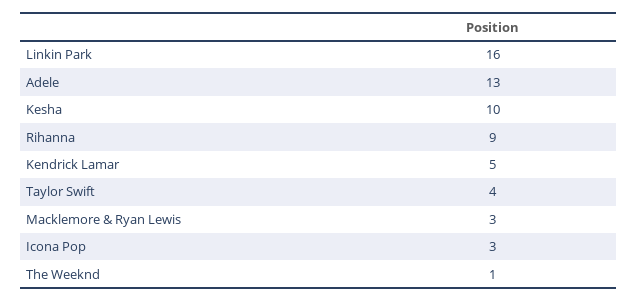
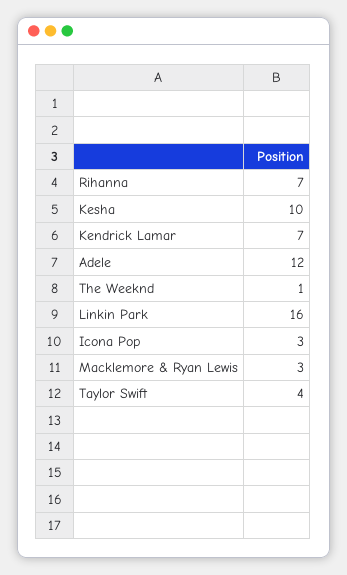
  {
    "Linkin Park": 16,
-   "Adele": 13,
+   "Adele": 12,
    "Kesha": 10,
-   "Rihanna": 9,
+   "Rihanna": 7,
-   "Kendrick Lamar": 5,
+   "Kendrick Lamar": 7,
    "Taylor Swift": 4,
    "Macklemore & Ryan Lewis": 3,
    "Icona Pop": 3,
    "The Weeknd": 1
  }

